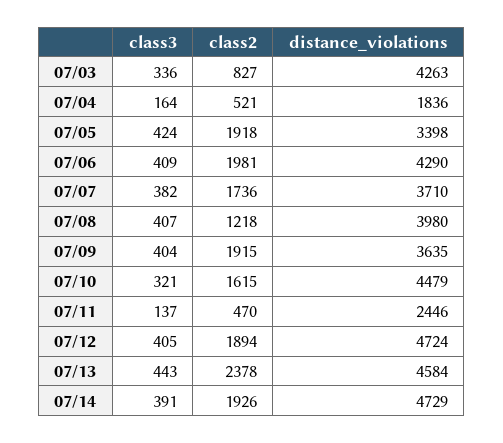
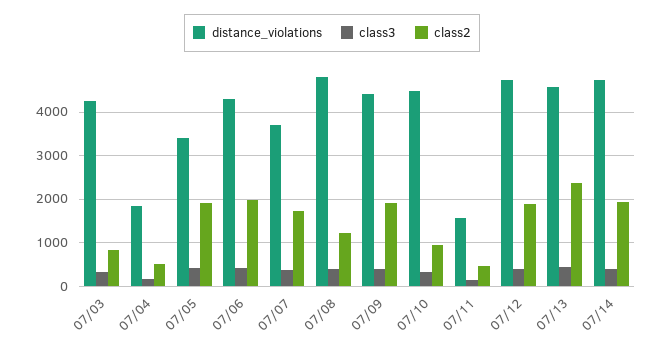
  {
    "class3": {
      "07/03": 336,
      "07/04": 164,
      "07/05": 424,
      "07/06": 409,
      "07/07": 382,
      "07/08": 407,
      "07/09": 404,
      "07/10": 321,
      "07/11": 137,
      "07/12": 405,
      "07/13": 443,
      "07/14": 391
    },
    "class2": {
      "07/03": 827,
      "07/04": 521,
      "07/05": 1918,
      "07/06": 1981,
      "07/07": 1736,
      "07/08": 1218,
      "07/09": 1915,
-     "07/10": 1615,
+     "07/10": 1000,
      "07/11": 470,
      "07/12": 1894,
      "07/13": 2378,
      "07/14": 1926
    },
    "distance_violations": {
      "07/03": 4263,
      "07/04": 1836,
      "07/05": 3398,
      "07/06": 4290,
      "07/07": 3710,
-     "07/08": 3980,
+     "07/08": 4800,
-     "07/09": 3635,
+     "07/09": 4400,
      "07/10": 4479,
-     "07/11": 2446,
+     "07/11": 1600,
      "07/12": 4724,
      "07/13": 4584,
      "07/14": 4729
    }
  }

